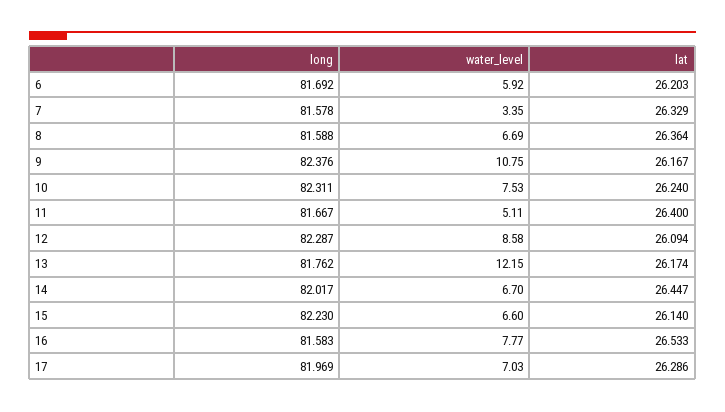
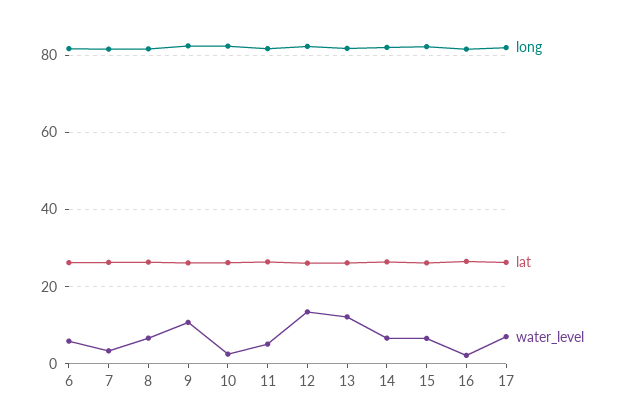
  {
    "long": {
      "6": 81.692,
      "7": 81.578,
      "8": 81.588,
      "9": 82.376,
      "10": 82.311,
      "11": 81.667,
      "12": 82.287,
      "13": 81.762,
      "14": 82.017,
      "15": 82.23,
      "16": 81.583,
      "17": 81.969
    },
    "water_level": {
      "6": 5.92,
      "7": 3.35,
      "8": 6.69,
      "9": 10.75,
-     "10": 7.53,
+     "10": 2,
      "11": 5.11,
-     "12": 8.58,
+     "12": 14,
      "13": 12.15,
      "14": 6.7,
      "15": 6.6,
-     "16": 7.77,
+     "16": 2,
      "17": 7.03
    },
    "lat": {
      "6": 26.203,
      "7": 26.329,
      "8": 26.364,
      "9": 26.167,
      "10": 26.24,
      "11": 26.4,
      "12": 26.094,
      "13": 26.174,
      "14": 26.447,
      "15": 26.14,
      "16": 26.533,
      "17": 26.286
    }
  }

